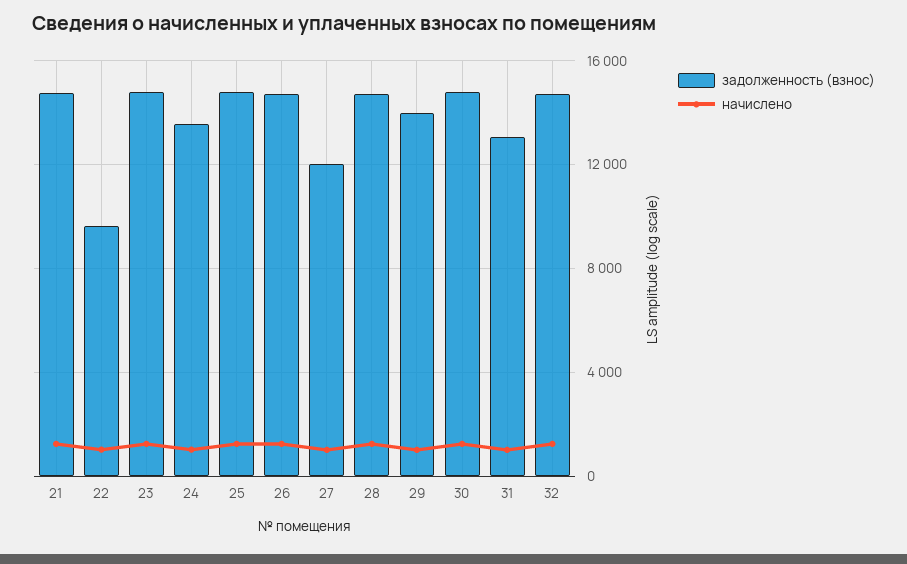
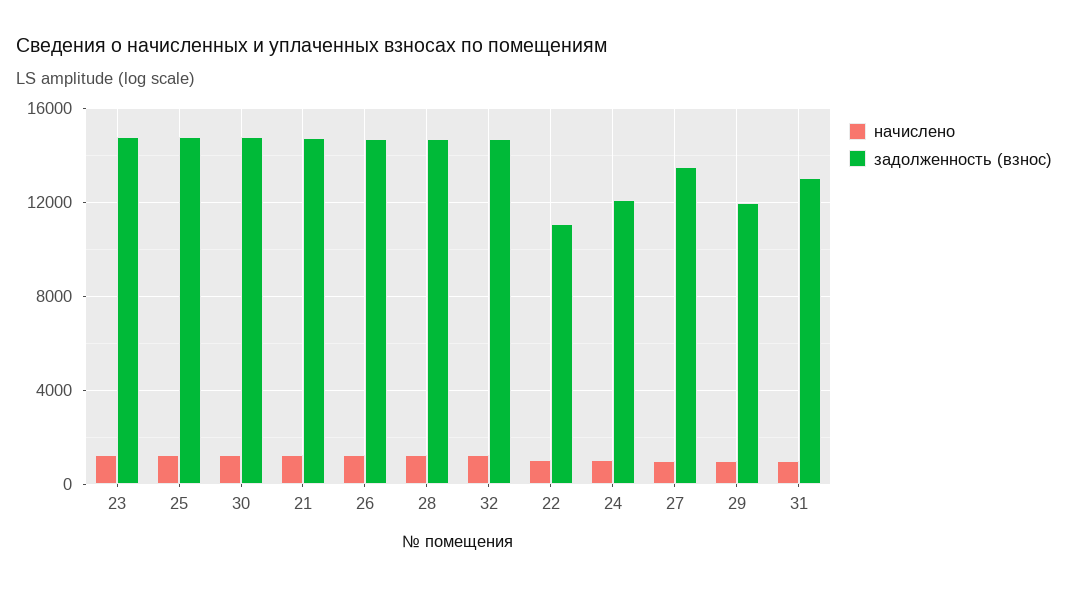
  {
    "задолженность (взнос)": {
      "21": 15000,
-     "22": 9500,
+     "22": 11000,
      "23": 15000,
-     "24": 13500,
+     "24": 12000,
      "25": 15000,
      "26": 14500,
-     "27": 12000,
+     "27": 13500,
      "28": 14500,
-     "29": 14000,
+     "29": 12000,
      "30": 15000,
      "31": 13000,
      "32": 14500
    },
    "начислено": {
      "21": 1000,
      "22": 1000,
      "23": 1000,
      "24": 1000,
      "25": 1000,
      "26": 1000,
      "27": 1000,
      "28": 1000,
      "29": 1000,
      "30": 1000,
      "31": 1000,
      "32": 1000
    }
  }

